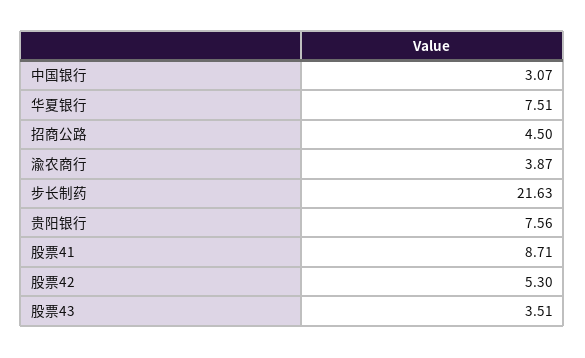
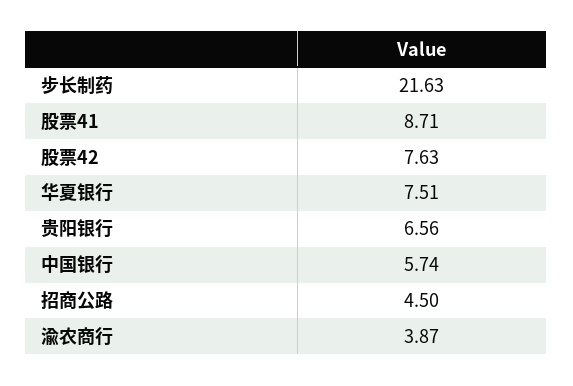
  {
-   "中国银行": 3.07,
+   "中国银行": 5.74,
    "华夏银行": 7.51,
    "招商公路": 4.5,
    "渝农商行": 3.87,
    "步长制药": 21.63,
-   "贵阳银行": 7.56,
+   "贵阳银行": 6.56,
    "股票41": 8.71,
-   "股票42": 5.3,
+   "股票42": 7.63
-   "股票43": 3.51
  }

